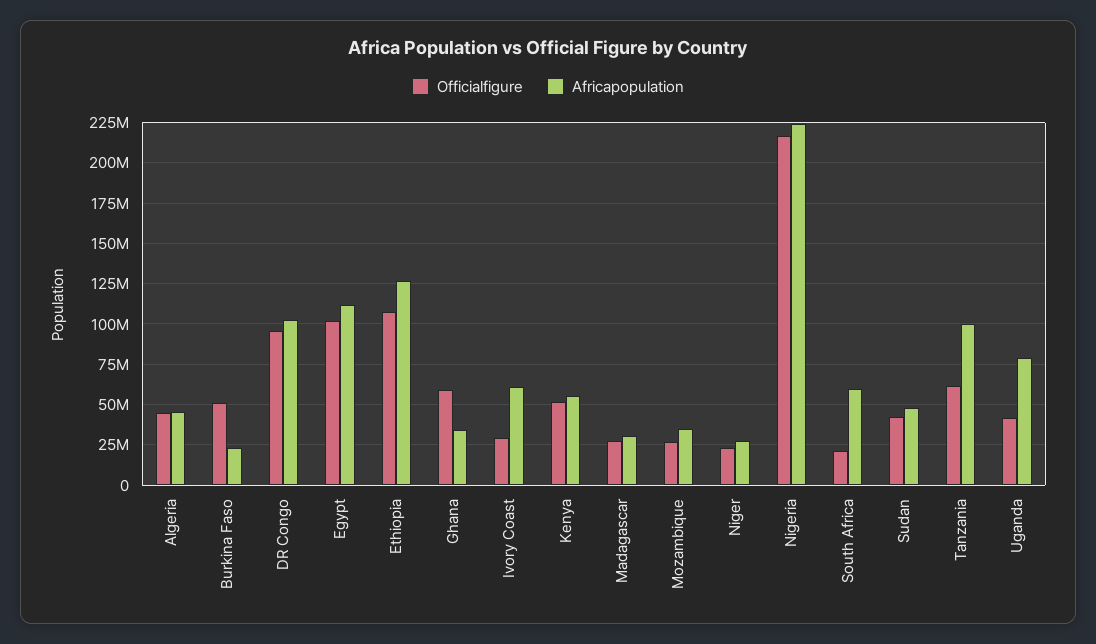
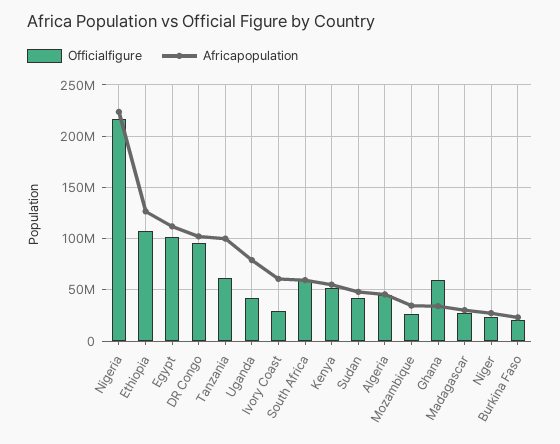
  {
    "Officialfigure": {
      "Algeria": 45000000,
-     "Burkina Faso": 50000000,
+     "Burkina Faso": 20000000,
      "DR Congo": 95000000,
      "Egypt": 100000000,
      "Ethiopia": 105000000,
      "Ghana": 60000000,
      "Ivory Coast": 30000000,
      "Kenya": 50000000,
      "Madagascar": 25000000,
      "Mozambique": 25000000,
      "Niger": 25000000,
      "Nigeria": 215000000,
-     "South Africa": 20000000,
+     "South Africa": 60000000,
      "Sudan": 40000000,
      "Tanzania": 60000000,
      "Uganda": 40000000
    },
    "Africapopulation": {
      "Algeria": 45000000,
      "Burkina Faso": 25000000,
      "DR Congo": 100000000,
      "Egypt": 110000000,
      "Ethiopia": 125000000,
      "Ghana": 35000000,
      "Ivory Coast": 60000000,
      "Kenya": 55000000,
      "Madagascar": 30000000,
      "Mozambique": 35000000,
      "Niger": 25000000,
      "Nigeria": 225000000,
      "South Africa": 60000000,
      "Sudan": 50000000,
      "Tanzania": 100000000,
      "Uganda": 80000000
    }
  }

